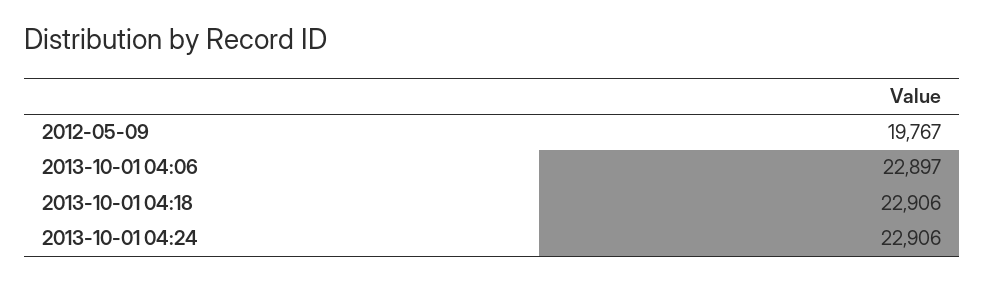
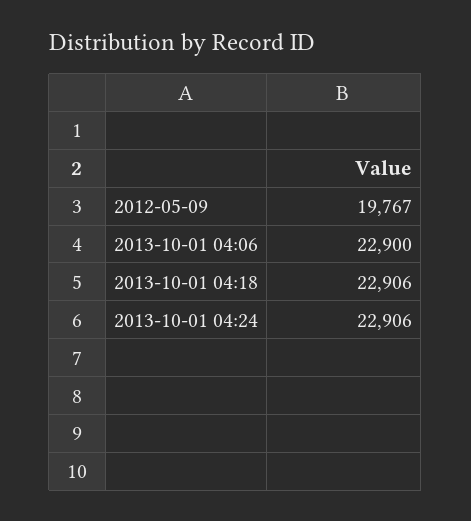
  {
    "2012-05-09": 19767,
-   "2013-10-01 04:06": 22897,
+   "2013-10-01 04:06": 22900,
    "2013-10-01 04:18": 22906,
    "2013-10-01 04:24": 22906
  }

